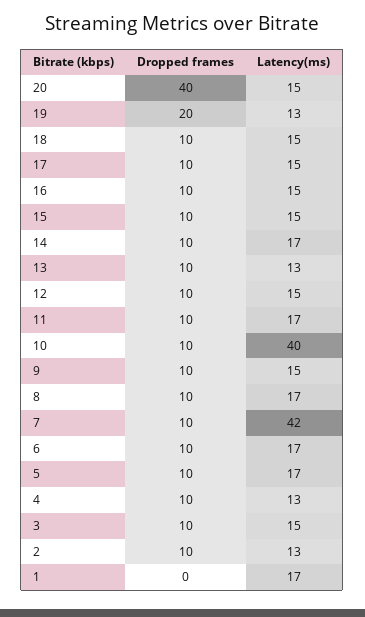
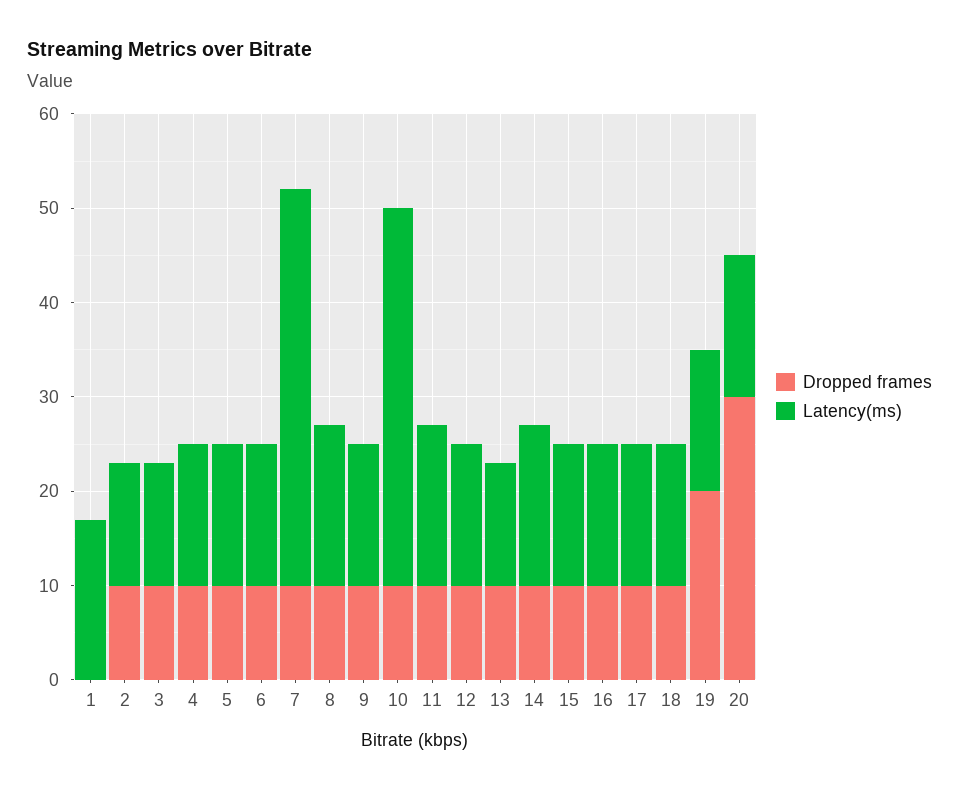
  {
    "Dropped frames": {
-     "20": 40,
+     "20": 30,
      "19": 20,
      "18": 10,
      "17": 10,
      "16": 10,
      "15": 10,
      "14": 10,
      "13": 10,
      "12": 10,
      "11": 10,
      "10": 10,
      "9": 10,
      "8": 10,
      "7": 10,
      "6": 10,
      "5": 10,
      "4": 10,
      "3": 10,
      "2": 10,
      "1": 0
    },
    "Latency(ms)": {
      "20": 15,
-     "19": 13,
+     "19": 15,
      "18": 15,
      "17": 15,
      "16": 15,
      "15": 15,
      "14": 17,
      "13": 13,
      "12": 15,
      "11": 17,
      "10": 40,
      "9": 15,
      "8": 17,
      "7": 42,
-     "6": 17,
+     "6": 15,
-     "5": 17,
+     "5": 15,
-     "4": 13,
+     "4": 15,
-     "3": 15,
+     "3": 13,
      "2": 13,
      "1": 17
    }
  }

